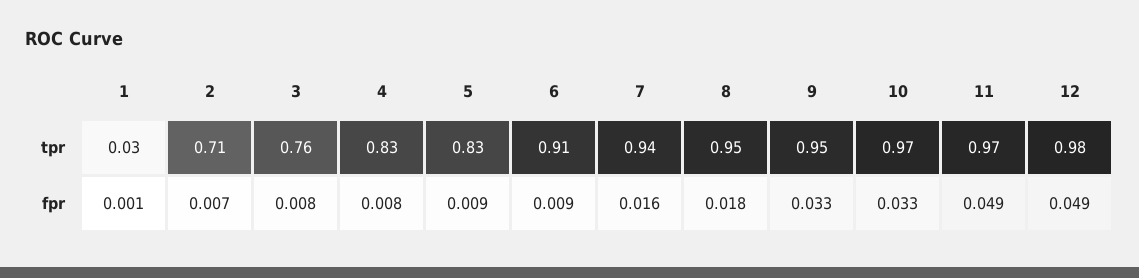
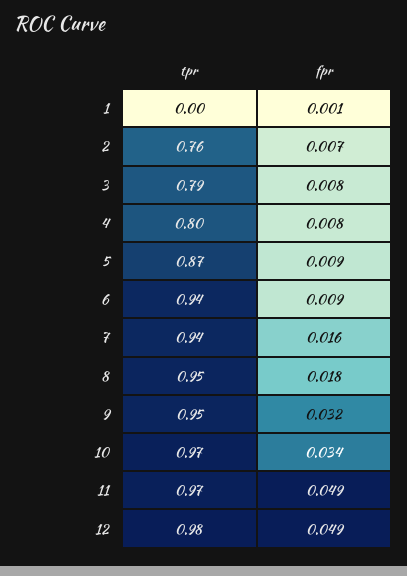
  {
    "1": {
-     "tpr": 0.03,
+     "tpr": 0,
      "fpr": 0.001
    },
    "2": {
-     "tpr": 0.71,
+     "tpr": 0.76,
      "fpr": 0.007
    },
    "3": {
-     "tpr": 0.76,
+     "tpr": 0.79,
      "fpr": 0.008
    },
    "4": {
-     "tpr": 0.83,
+     "tpr": 0.8,
      "fpr": 0.008
    },
    "5": {
-     "tpr": 0.83,
+     "tpr": 0.87,
      "fpr": 0.009
    },
    "6": {
-     "tpr": 0.91,
+     "tpr": 0.94,
      "fpr": 0.009
    },
    "7": {
      "tpr": 0.94,
      "fpr": 0.016
    },
    "8": {
      "tpr": 0.95,
      "fpr": 0.018
    },
    "9": {
      "tpr": 0.95,
-     "fpr": 0.033
+     "fpr": 0.032
    },
    "10": {
      "tpr": 0.97,
-     "fpr": 0.033
+     "fpr": 0.034
    },
    "11": {
      "tpr": 0.97,
      "fpr": 0.049
    },
    "12": {
      "tpr": 0.98,
      "fpr": 0.049
    }
  }

